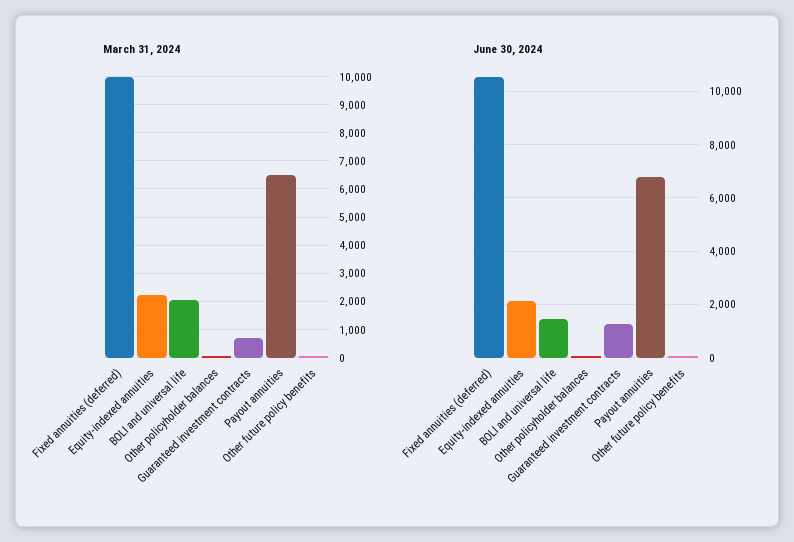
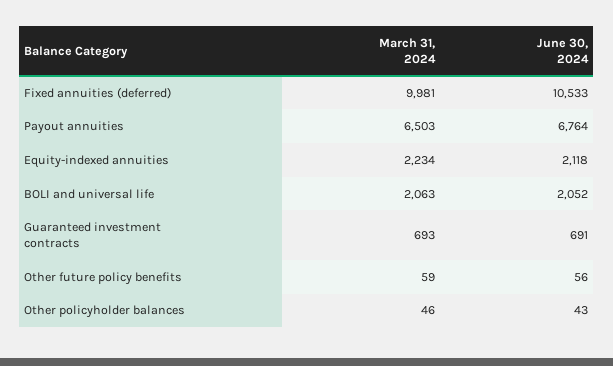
  {
    "March 31, 2024": {
      "Fixed annuities (deferred)": 9981,
      "Equity-indexed annuities": 2234,
      "BOLI and universal life": 2063,
      "Other policyholder balances": 46,
      "Guaranteed investment contracts": 693,
      "Payout annuities": 6503,
      "Other future policy benefits": 59
    },
    "June 30, 2024": {
      "Fixed annuities (deferred)": 10533,
      "Equity-indexed annuities": 2118,
-     "BOLI and universal life": 1500,
+     "BOLI and universal life": 2052,
      "Other policyholder balances": 43,
-     "Guaranteed investment contracts": 1250,
+     "Guaranteed investment contracts": 691,
      "Payout annuities": 6764,
      "Other future policy benefits": 56
    }
  }

